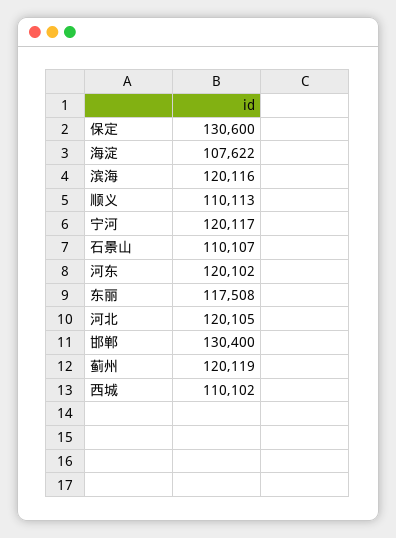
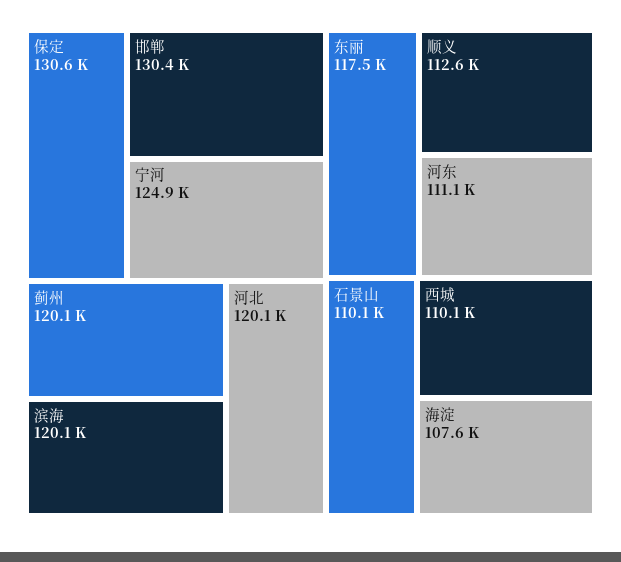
  {
    "保定": 130600,
    "海淀": 107622,
    "滨海": 120116,
-   "顺义": 110113,
+   "顺义": 112600,
-   "宁河": 120117,
+   "宁河": 124900,
    "石景山": 110107,
-   "河东": 120102,
+   "河东": 111100,
    "东丽": 117508,
    "河北": 120105,
    "邯郸": 130400,
    "蓟州": 120119,
    "西城": 110102
  }

